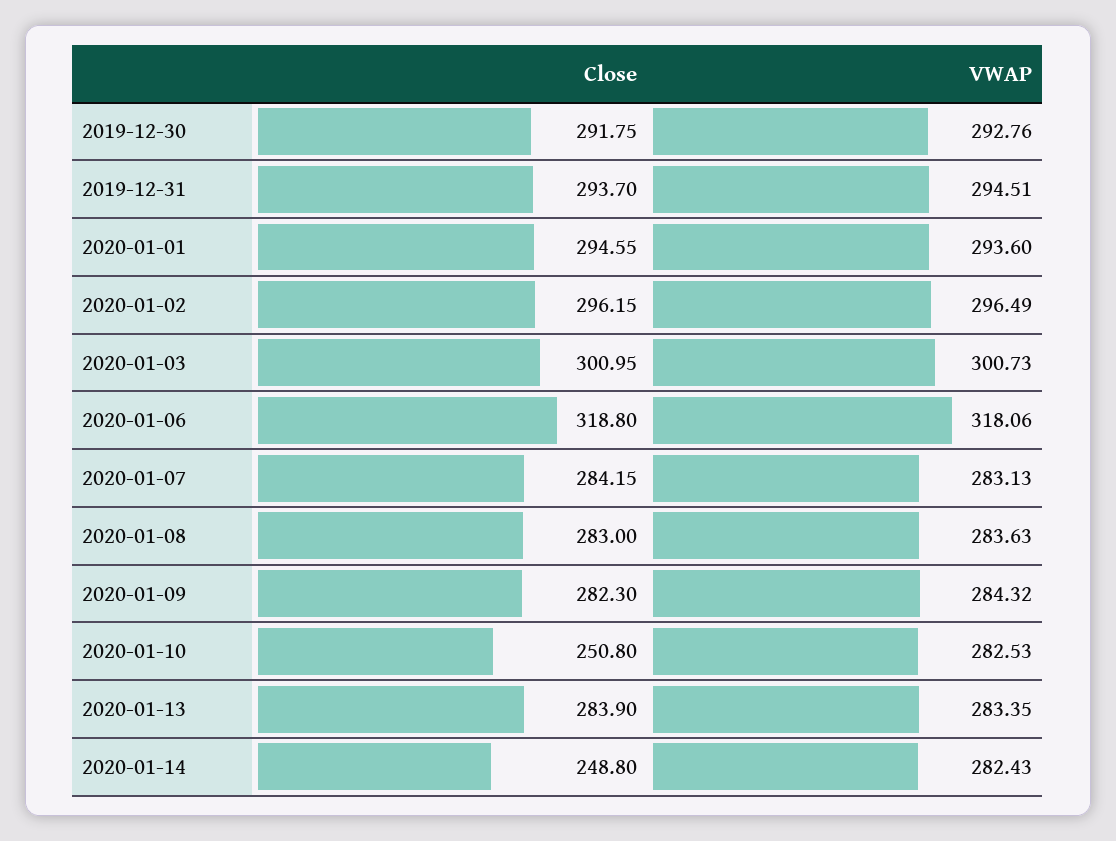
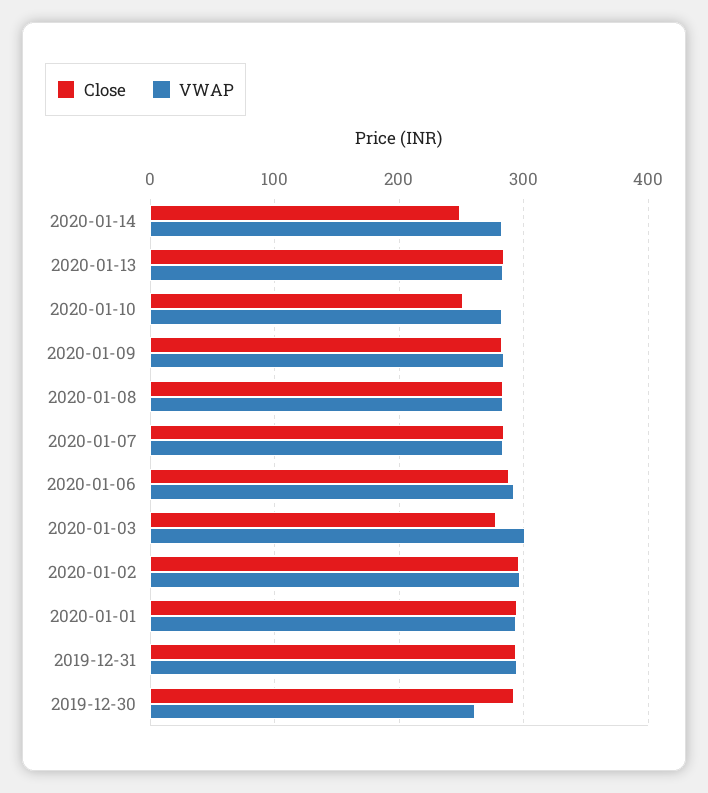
  {
    "Close": {
      "2019-12-30": 291.75,
      "2019-12-31": 293.7,
      "2020-01-01": 294.55,
      "2020-01-02": 296.15,
-     "2020-01-03": 300.95,
+     "2020-01-03": 280,
-     "2020-01-06": 318.8,
+     "2020-01-06": 290,
      "2020-01-07": 284.15,
      "2020-01-08": 283,
      "2020-01-09": 282.3,
      "2020-01-10": 250.8,
      "2020-01-13": 283.9,
      "2020-01-14": 248.8
    },
    "VWAP": {
-     "2019-12-30": 292.76,
+     "2019-12-30": 260,
      "2019-12-31": 294.51,
      "2020-01-01": 293.6,
      "2020-01-02": 296.49,
      "2020-01-03": 300.73,
-     "2020-01-06": 318.06,
+     "2020-01-06": 290,
      "2020-01-07": 283.13,
      "2020-01-08": 283.63,
      "2020-01-09": 284.32,
      "2020-01-10": 282.53,
      "2020-01-13": 283.35,
      "2020-01-14": 282.43
    }
  }

